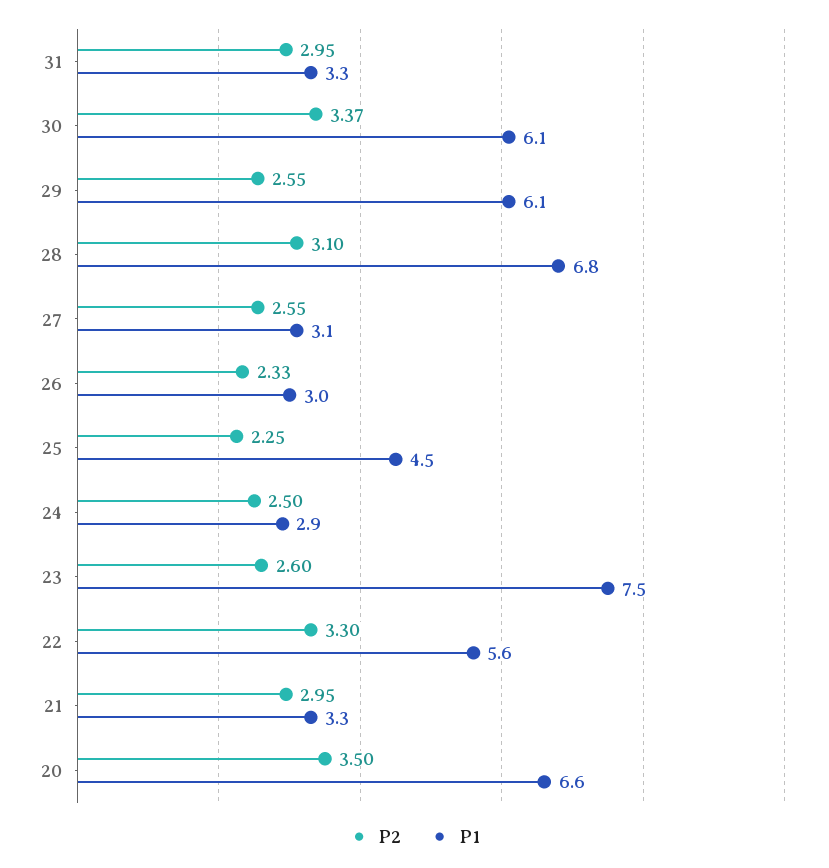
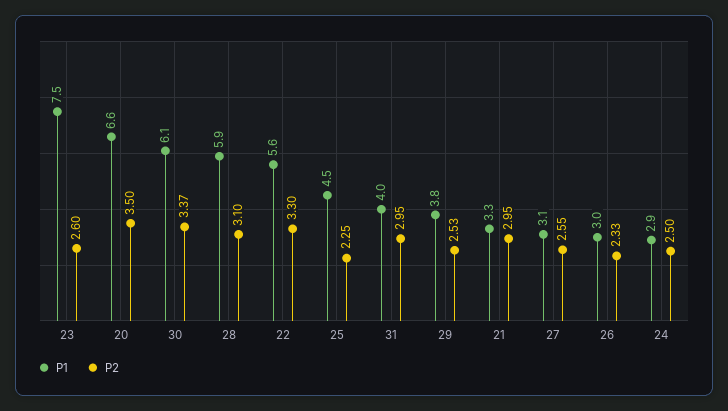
  {
    "P2": {
      "31": 2.95,
      "30": 3.37,
-     "29": 2.55,
+     "29": 2.53,
      "28": 3.1,
      "27": 2.55,
      "26": 2.33,
      "25": 2.25,
      "24": 2.5,
      "23": 2.6,
      "22": 3.3,
      "21": 2.95,
      "20": 3.5
    },
    "P1": {
-     "31": 3.3,
+     "31": 4,
      "30": 6.1,
-     "29": 6.1,
+     "29": 3.8,
-     "28": 6.8,
+     "28": 5.9,
      "27": 3.1,
      "26": 3,
      "25": 4.5,
      "24": 2.9,
      "23": 7.5,
      "22": 5.6,
      "21": 3.3,
      "20": 6.6
    }
  }

